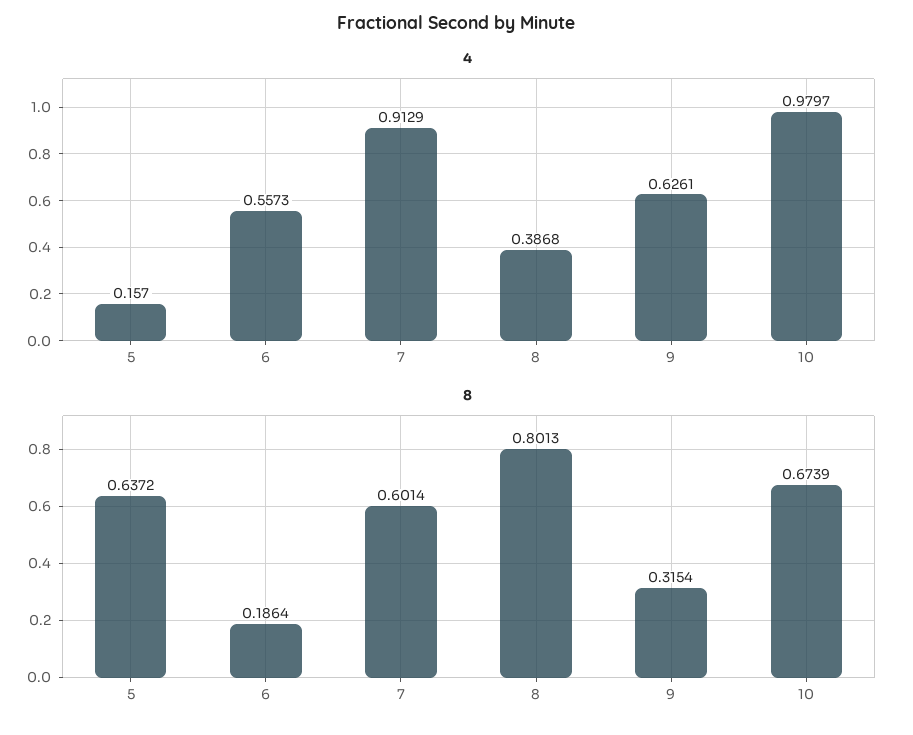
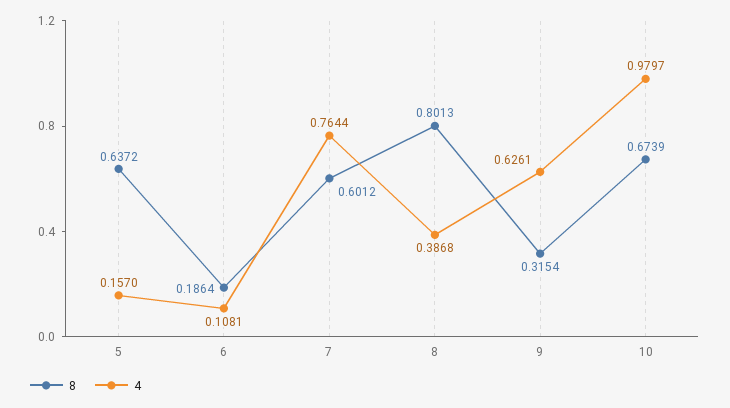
  {
    "4": {
      "5": 0.157,
-     "6": 0.5573,
+     "6": 0.1081,
-     "7": 0.9129,
+     "7": 0.7644,
      "8": 0.3868,
      "9": 0.6261,
      "10": 0.9797
    },
    "8": {
      "5": 0.6372,
      "6": 0.1864,
-     "7": 0.6014,
+     "7": 0.6012,
      "8": 0.8013,
      "9": 0.3154,
      "10": 0.6739
    }
  }

